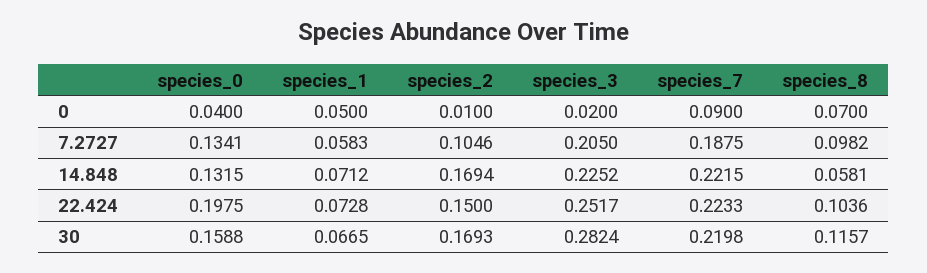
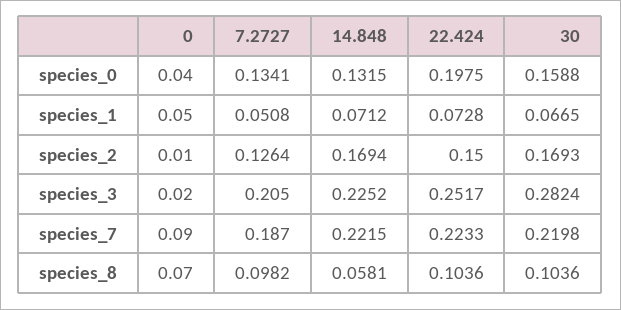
  {
    "species_0": {
      "0": 0.04,
      "7.2727": 0.1341,
      "14.848": 0.1315,
      "22.424": 0.1975,
      "30": 0.1588
    },
    "species_1": {
      "0": 0.05,
-     "7.2727": 0.0583,
+     "7.2727": 0.0508,
      "14.848": 0.0712,
      "22.424": 0.0728,
      "30": 0.0665
    },
    "species_2": {
      "0": 0.01,
-     "7.2727": 0.1046,
+     "7.2727": 0.1264,
      "14.848": 0.1694,
      "22.424": 0.15,
      "30": 0.1693
    },
    "species_3": {
      "0": 0.02,
      "7.2727": 0.205,
      "14.848": 0.2252,
      "22.424": 0.2517,
      "30": 0.2824
    },
    "species_7": {
      "0": 0.09,
-     "7.2727": 0.1875,
+     "7.2727": 0.187,
      "14.848": 0.2215,
      "22.424": 0.2233,
      "30": 0.2198
    },
    "species_8": {
      "0": 0.07,
      "7.2727": 0.0982,
      "14.848": 0.0581,
      "22.424": 0.1036,
-     "30": 0.1157
+     "30": 0.1036
    }
  }

